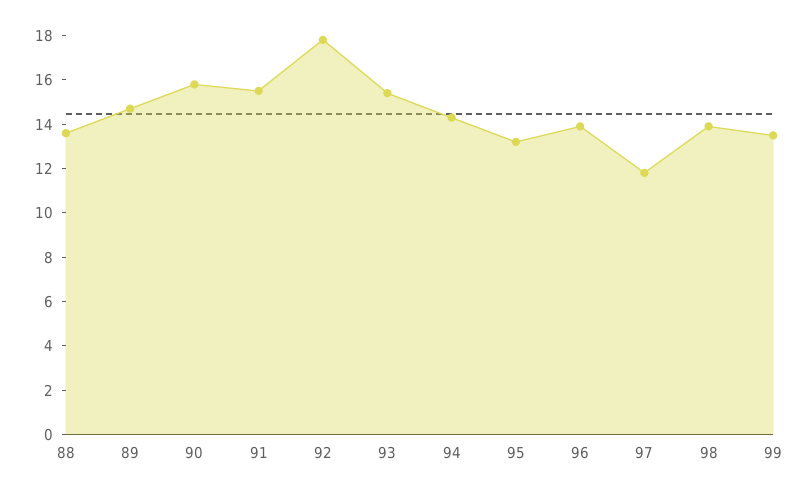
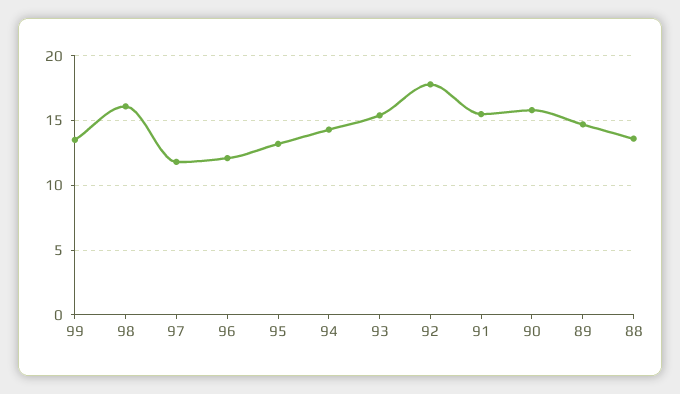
  {
    "88": 13.5,
    "89": 14.5,
    "90": 16,
    "91": 15.5,
    "92": 18,
    "93": 15.5,
    "94": 14.5,
    "95": 13,
-   "96": 14,
+   "96": 12,
    "97": 12,
-   "98": 14,
+   "98": 16,
    "99": 13.5
  }

